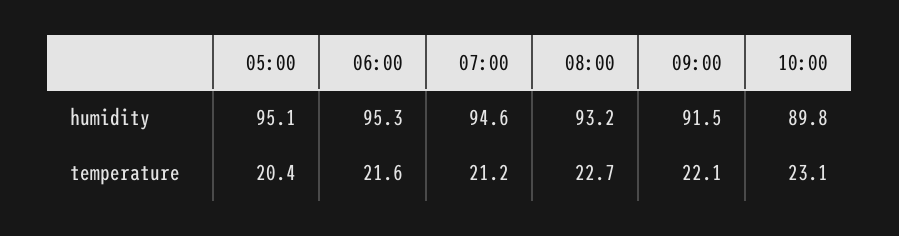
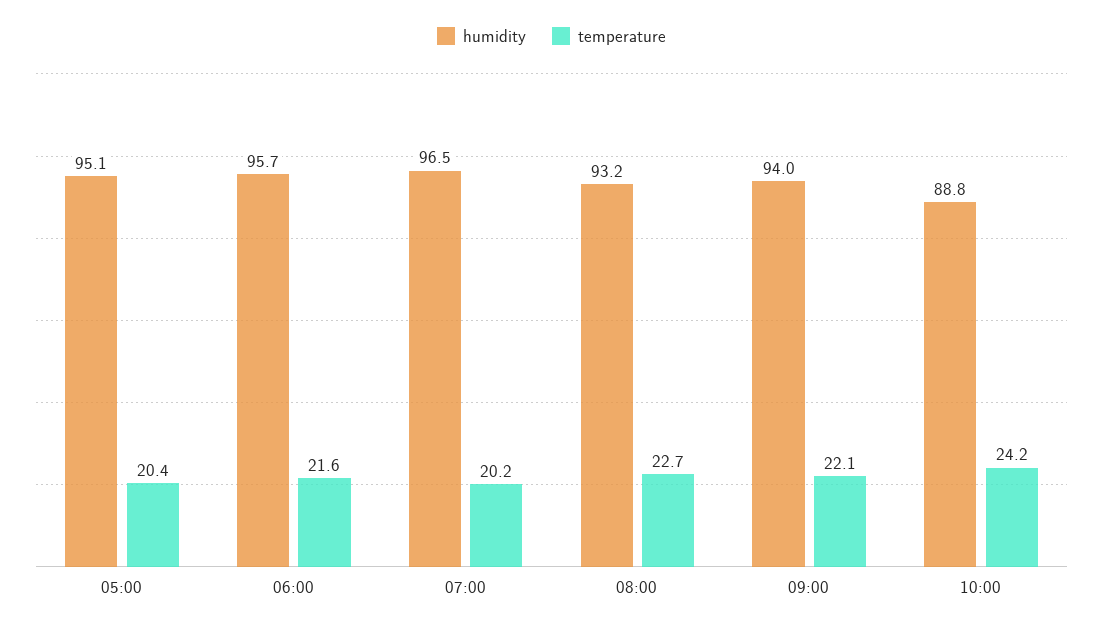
  {
    "humidity": {
      "05:00": 95.1,
-     "06:00": 95.3,
+     "06:00": 95.7,
-     "07:00": 94.6,
+     "07:00": 96.5,
      "08:00": 93.2,
-     "09:00": 91.5,
+     "09:00": 94,
-     "10:00": 89.8
+     "10:00": 88.8
    },
    "temperature": {
      "05:00": 20.4,
      "06:00": 21.6,
-     "07:00": 21.2,
+     "07:00": 20.2,
      "08:00": 22.7,
      "09:00": 22.1,
-     "10:00": 23.1
+     "10:00": 24.2
    }
  }

